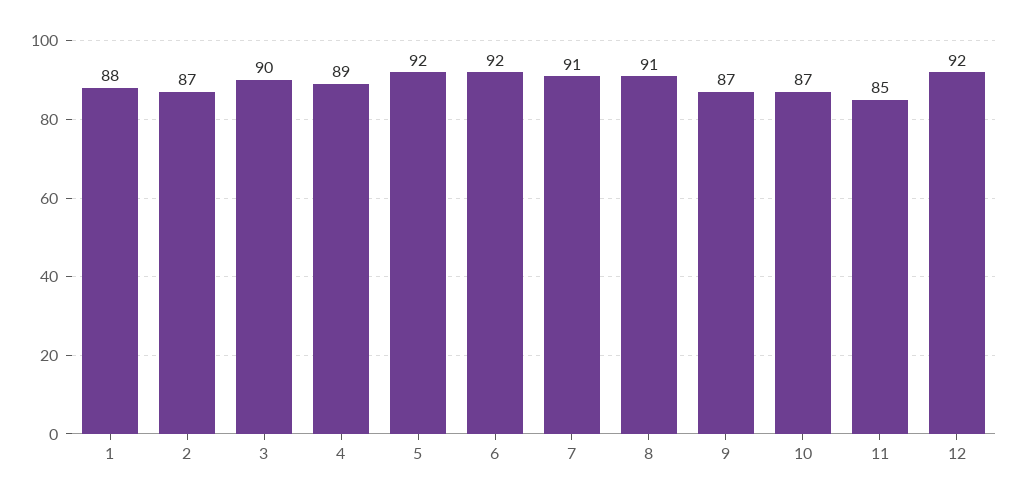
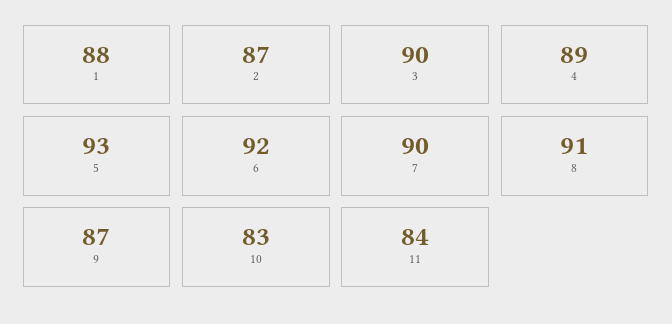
  {
    "1": 88,
    "2": 87,
    "3": 90,
    "4": 89,
-   "5": 92,
+   "5": 93,
    "6": 92,
-   "7": 91,
+   "7": 90,
    "8": 91,
    "9": 87,
-   "10": 87,
+   "10": 83,
-   "11": 85,
+   "11": 84
-   "12": 92
  }

